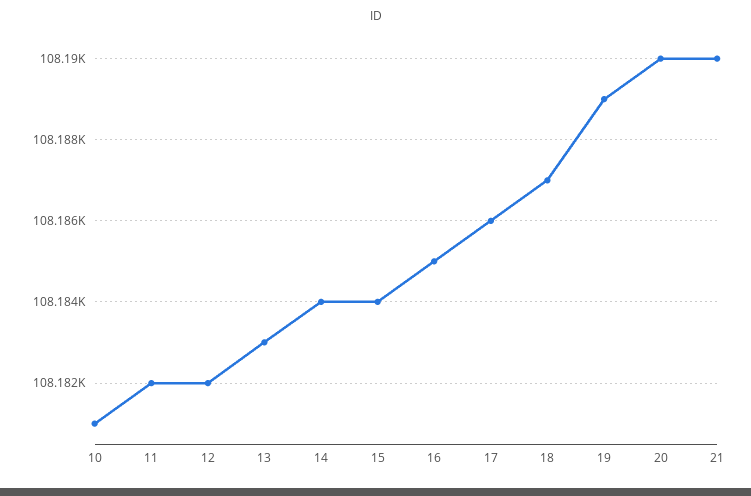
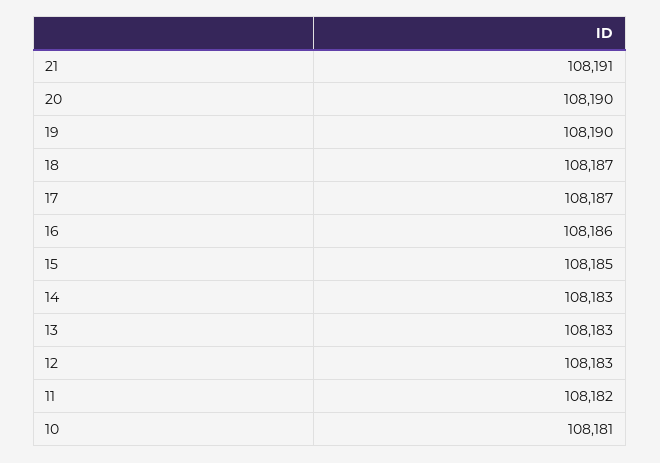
  {
    "10": 108181,
    "11": 108182,
-   "12": 108182,
+   "12": 108183,
    "13": 108183,
-   "14": 108184,
+   "14": 108183,
-   "15": 108184,
+   "15": 108185,
-   "16": 108185,
+   "16": 108186,
-   "17": 108186,
+   "17": 108187,
    "18": 108187,
-   "19": 108189,
+   "19": 108190,
    "20": 108190,
-   "21": 108190
+   "21": 108191
  }

